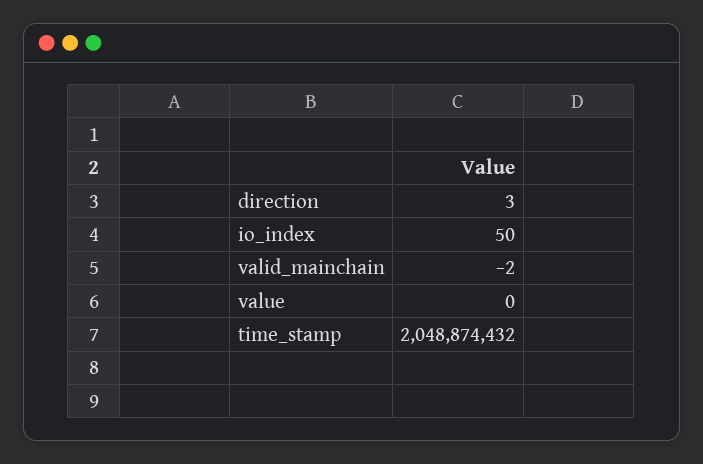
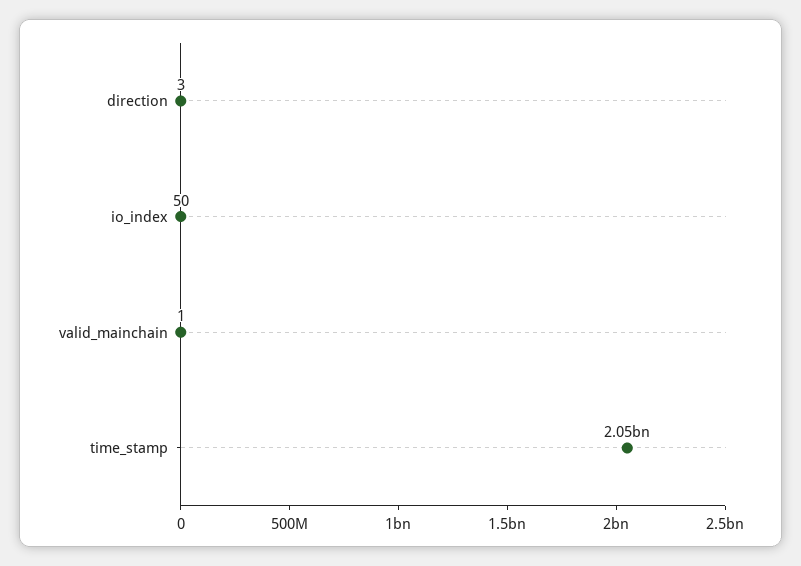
  {
    "direction": 3,
    "io_index": 50,
-   "valid_mainchain": -2,
+   "valid_mainchain": 1,
-   "value": 0,
    "time_stamp": 2048874432
  }

